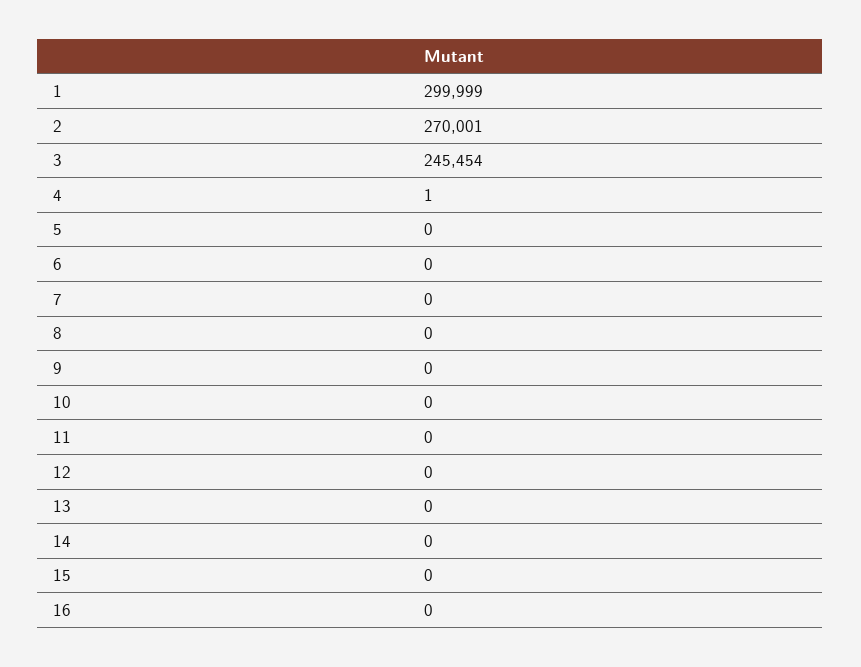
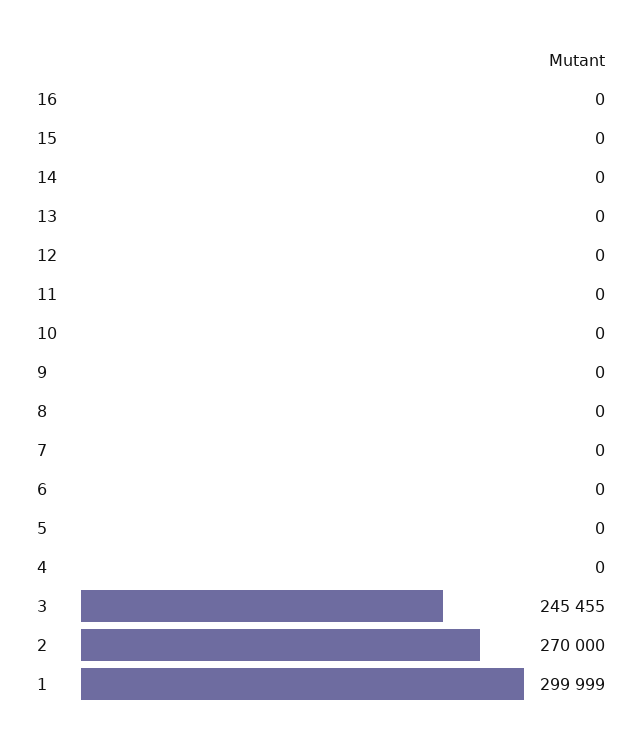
  {
    "1": 299999,
-   "2": 270001,
+   "2": 270000,
-   "3": 245454,
+   "3": 245455,
-   "4": 1,
+   "4": 0,
    "5": 0,
    "6": 0,
    "7": 0,
    "8": 0,
    "9": 0,
    "10": 0,
    "11": 0,
    "12": 0,
    "13": 0,
    "14": 0,
    "15": 0,
    "16": 0
  }

